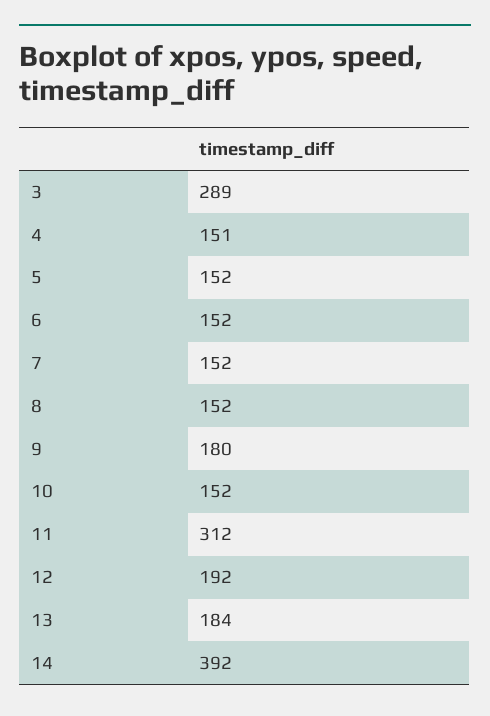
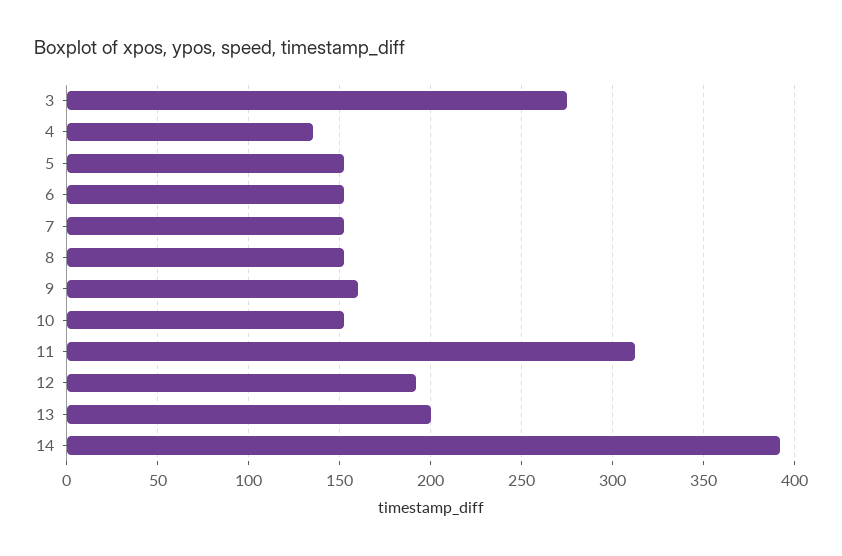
  {
-   "3": 289,
+   "3": 275,
-   "4": 151,
+   "4": 135,
    "5": 152,
    "6": 152,
    "7": 152,
    "8": 152,
-   "9": 180,
+   "9": 160,
    "10": 152,
    "11": 312,
    "12": 192,
-   "13": 184,
+   "13": 200,
    "14": 392
  }

